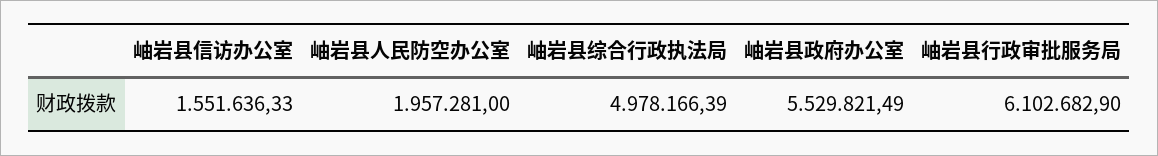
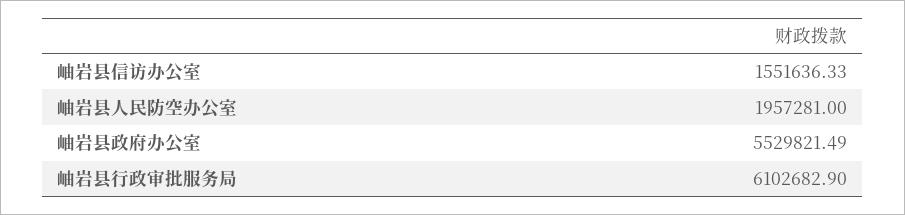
  {
    "岫岩县信访办公室": 1551636.33,
    "岫岩县人民防空办公室": 1957281,
-   "岫岩县综合行政执法局": 4978166.39,
    "岫岩县政府办公室": 5529821.49,
    "岫岩县行政审批服务局": 6102682.9
  }

